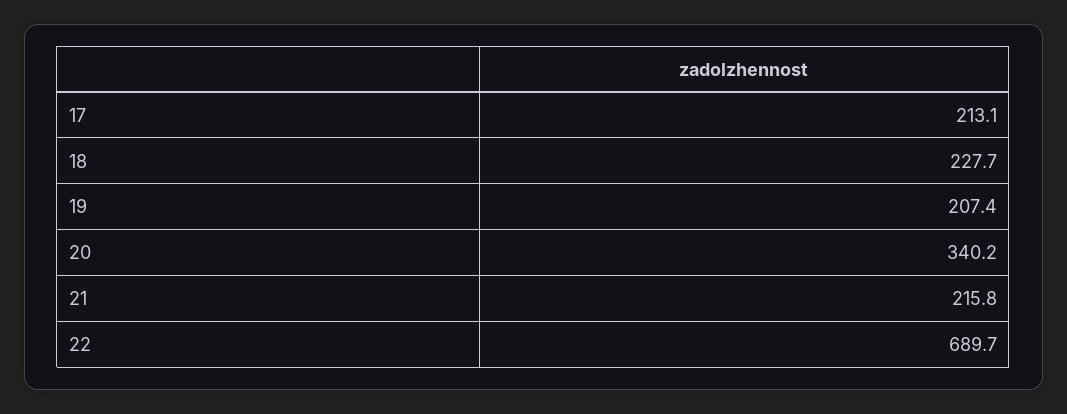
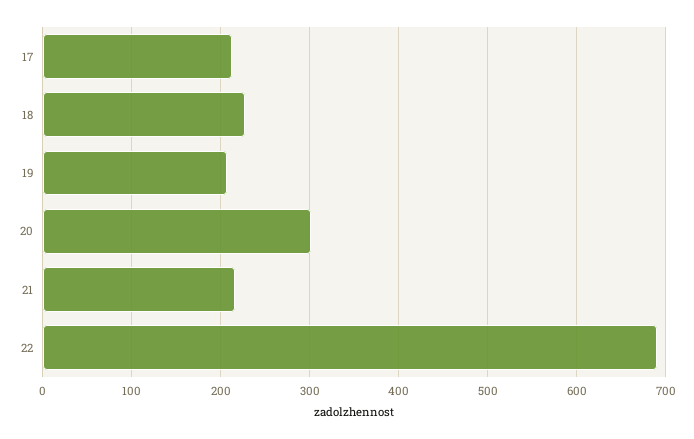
  {
    "17": 213.1,
    "18": 227.7,
    "19": 207.4,
-   "20": 340.2,
+   "20": 300,
    "21": 215.8,
    "22": 689.7
  }

